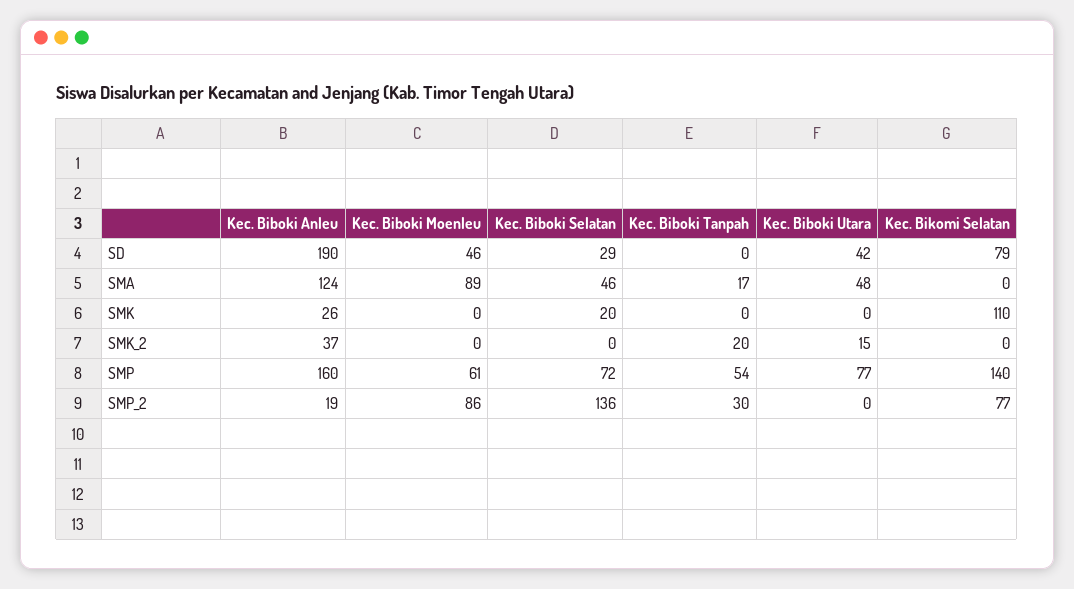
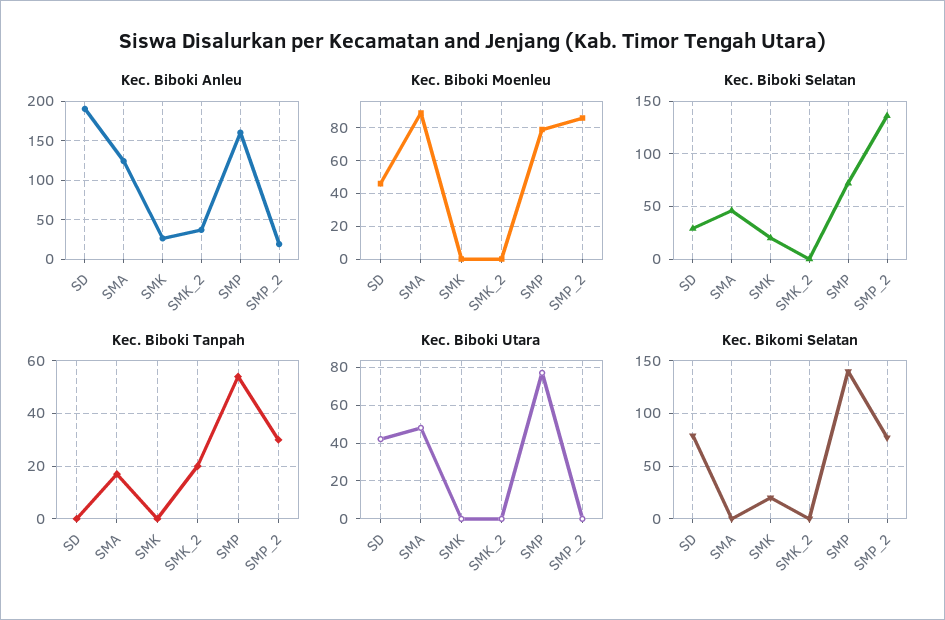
  {
    "Kec. Biboki Anleu": {
      "SD": 190,
      "SMA": 124,
      "SMK": 26,
      "SMK_2": 37,
      "SMP": 160,
      "SMP_2": 19
    },
    "Kec. Biboki Moenleu": {
      "SD": 46,
      "SMA": 89,
      "SMK": 0,
      "SMK_2": 0,
-     "SMP": 61,
+     "SMP": 80,
      "SMP_2": 86
    },
    "Kec. Biboki Selatan": {
      "SD": 29,
      "SMA": 46,
      "SMK": 20,
      "SMK_2": 0,
      "SMP": 72,
      "SMP_2": 136
    },
    "Kec. Biboki Tanpah": {
      "SD": 0,
      "SMA": 17,
      "SMK": 0,
      "SMK_2": 20,
      "SMP": 54,
      "SMP_2": 30
    },
    "Kec. Biboki Utara": {
      "SD": 42,
      "SMA": 48,
      "SMK": 0,
-     "SMK_2": 15,
+     "SMK_2": 0,
      "SMP": 77,
      "SMP_2": 0
    },
    "Kec. Bikomi Selatan": {
      "SD": 79,
      "SMA": 0,
-     "SMK": 110,
+     "SMK": 20,
      "SMK_2": 0,
      "SMP": 140,
      "SMP_2": 77
    }
  }

